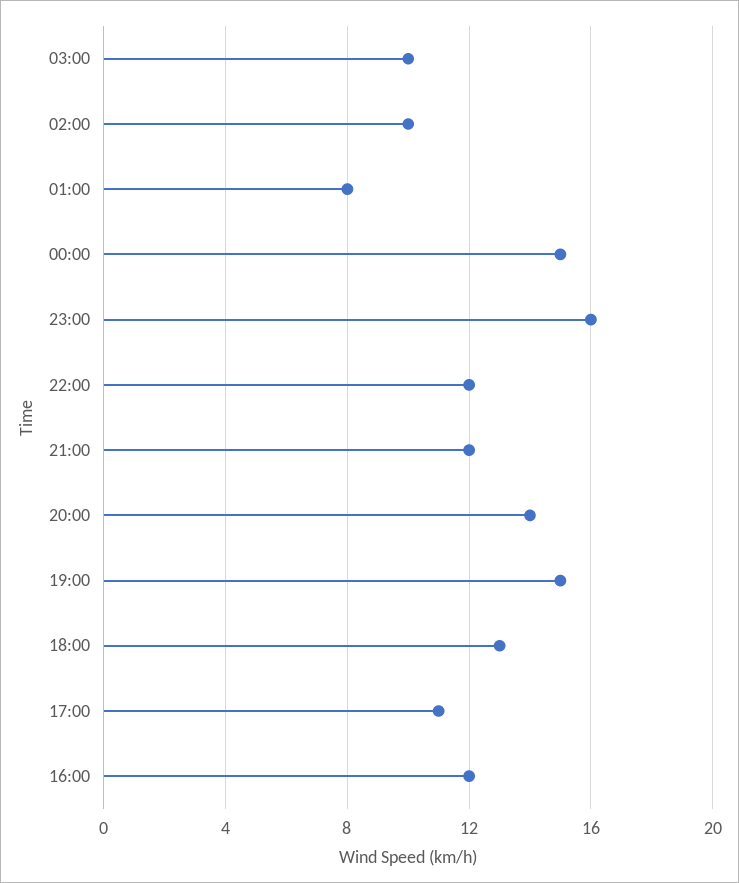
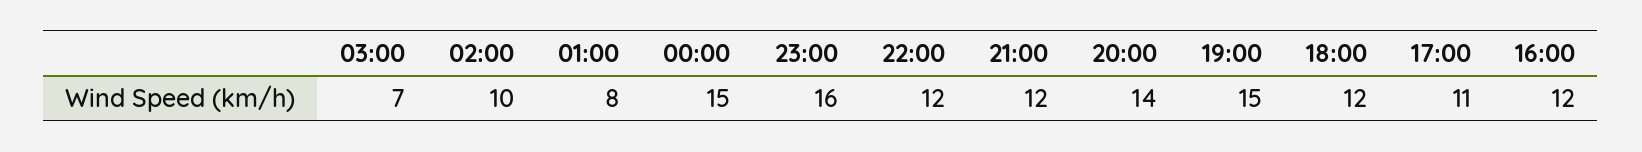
  {
-   "03:00": 10,
+   "03:00": 7,
    "02:00": 10,
    "01:00": 8,
    "00:00": 15,
    "23:00": 16,
    "22:00": 12,
    "21:00": 12,
    "20:00": 14,
    "19:00": 15,
-   "18:00": 13,
+   "18:00": 12,
    "17:00": 11,
    "16:00": 12
  }

